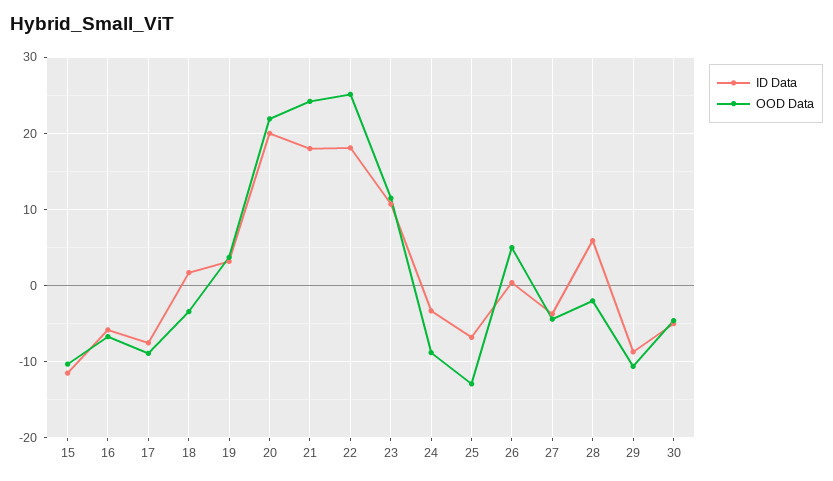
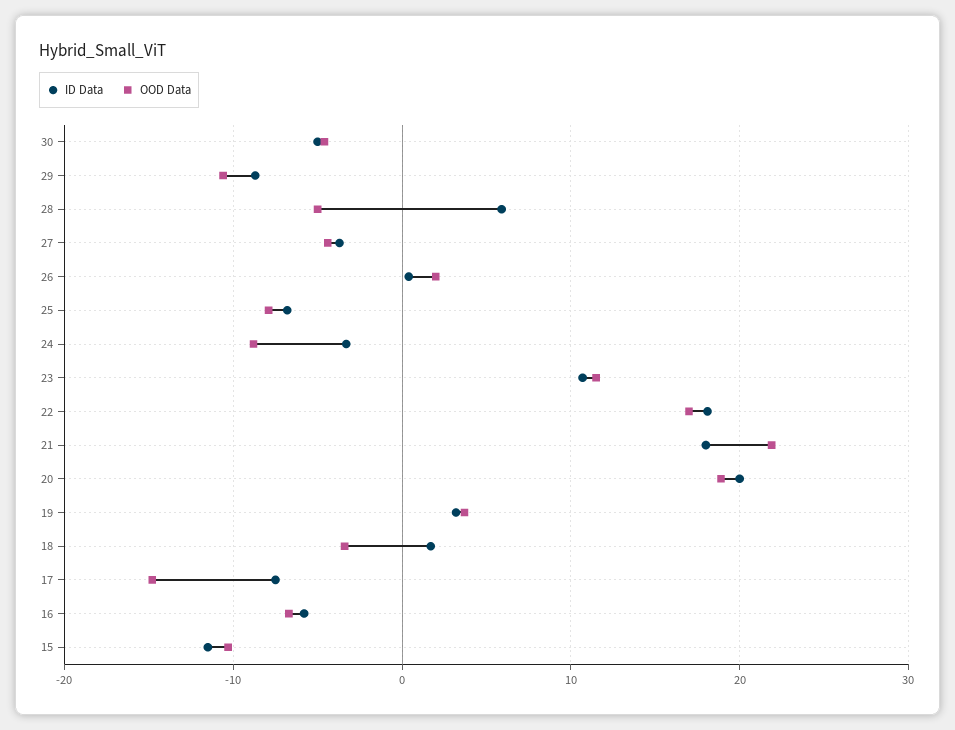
  {
    "ID Data": {
      "15": -12,
      "16": -6,
      "17": -8,
      "18": 2,
      "19": 3,
      "20": 20,
      "21": 18,
      "22": 18,
      "23": 11,
      "24": -3,
      "25": -7,
      "26": 0,
      "27": -4,
      "28": 6,
      "29": -9,
      "30": -5
    },
    "OOD Data": {
      "15": -10,
      "16": -7,
-     "17": -9,
+     "17": -15,
      "18": -3,
      "19": 4,
-     "20": 22,
+     "20": 19,
-     "21": 24,
+     "21": 22,
-     "22": 25,
+     "22": 17,
      "23": 12,
      "24": -9,
-     "25": -13,
+     "25": -8,
-     "26": 5,
+     "26": 2,
      "27": -4,
-     "28": -2,
+     "28": -5,
      "29": -11,
      "30": -5
    }
  }

